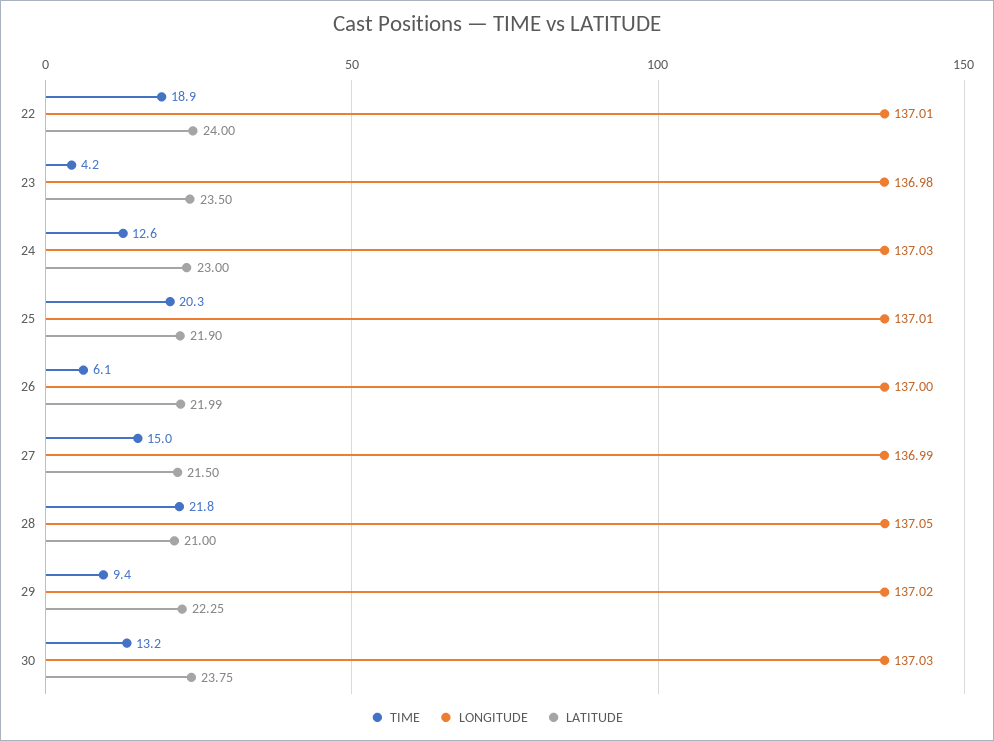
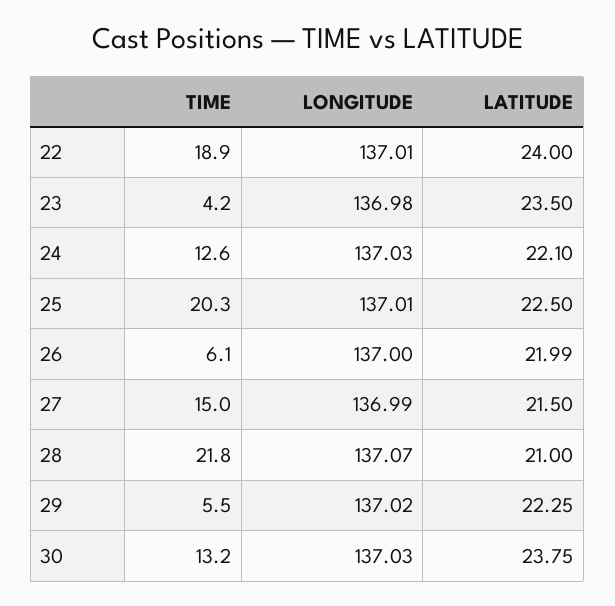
  {
    "TIME": {
      "22": 18.9,
      "23": 4.2,
      "24": 12.6,
      "25": 20.3,
      "26": 6.1,
      "27": 15,
      "28": 21.8,
-     "29": 9.4,
+     "29": 5.5,
      "30": 13.2
    },
    "LONGITUDE": {
      "22": 137.01,
      "23": 136.98,
      "24": 137.03,
      "25": 137.01,
      "26": 137,
      "27": 136.99,
-     "28": 137.05,
+     "28": 137.07,
      "29": 137.02,
      "30": 137.03
    },
    "LATITUDE": {
      "22": 24,
      "23": 23.5,
-     "24": 23,
+     "24": 22.1,
-     "25": 21.9,
+     "25": 22.5,
      "26": 21.99,
      "27": 21.5,
      "28": 21,
      "29": 22.25,
      "30": 23.75
    }
  }

